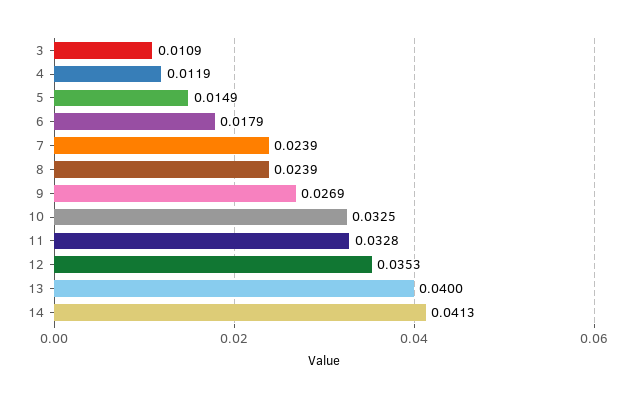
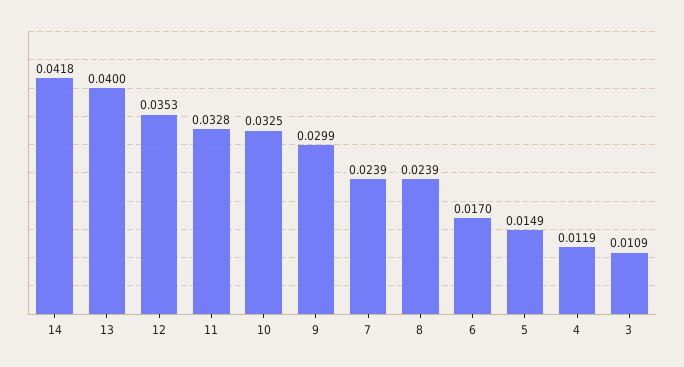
  {
    "3": 0.0109,
    "4": 0.0119,
    "5": 0.0149,
-   "6": 0.0179,
+   "6": 0.017,
    "7": 0.0239,
    "8": 0.0239,
-   "9": 0.0269,
+   "9": 0.0299,
    "10": 0.0325,
    "11": 0.0328,
    "12": 0.0353,
    "13": 0.04,
-   "14": 0.0413
+   "14": 0.0418
  }

